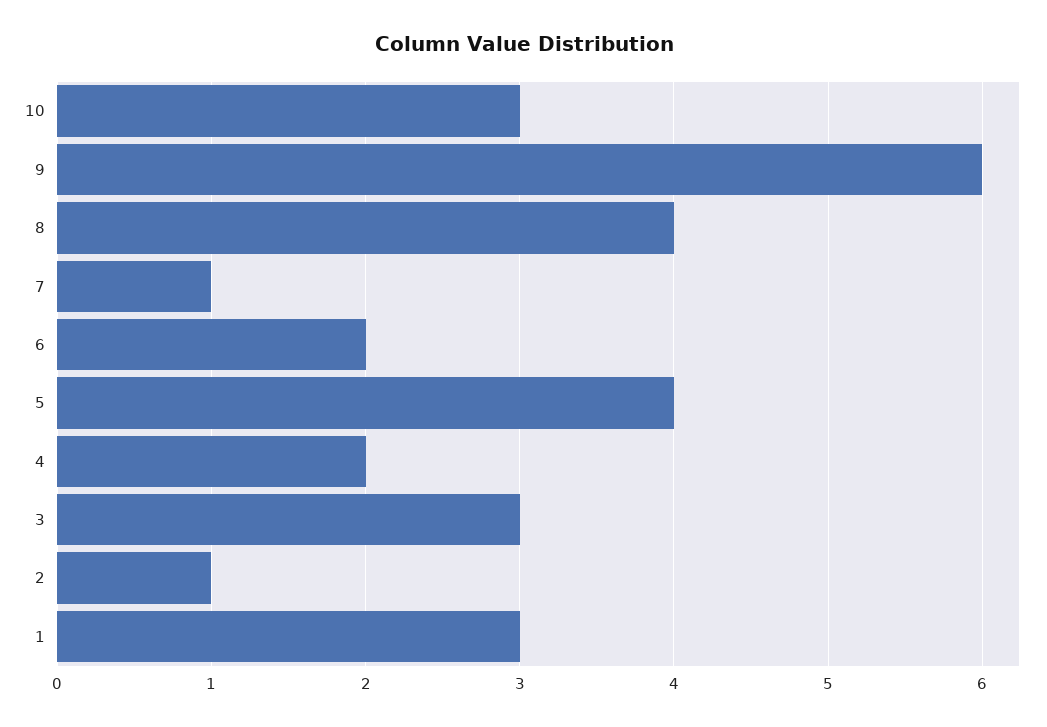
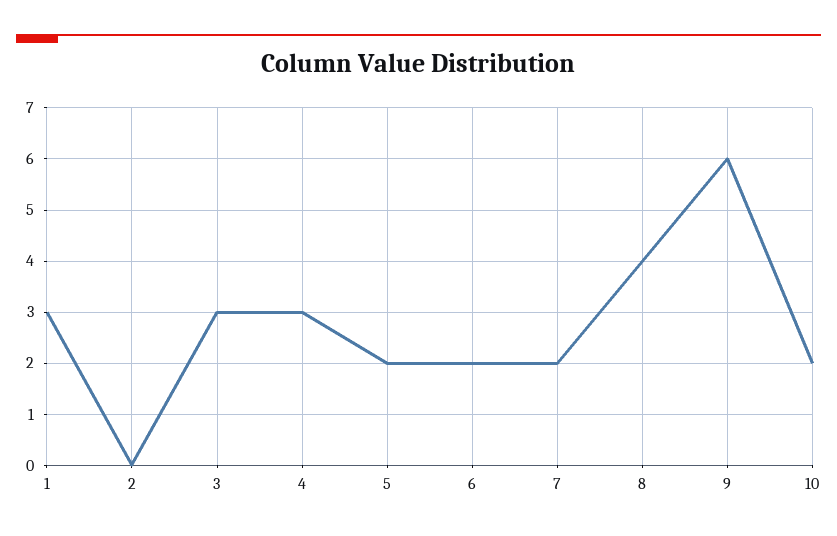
  {
-   "10": 3,
+   "10": 2,
    "9": 6,
    "8": 4,
-   "7": 1,
+   "7": 2,
    "6": 2,
-   "5": 4,
+   "5": 2,
-   "4": 2,
+   "4": 3,
    "3": 3,
-   "2": 1,
+   "2": 0,
    "1": 3
  }

